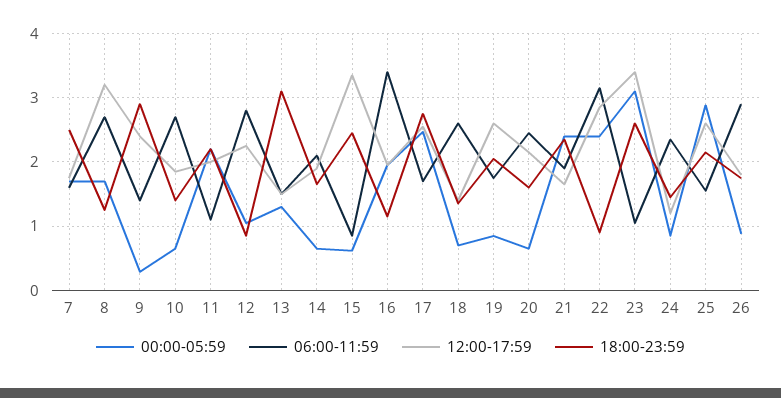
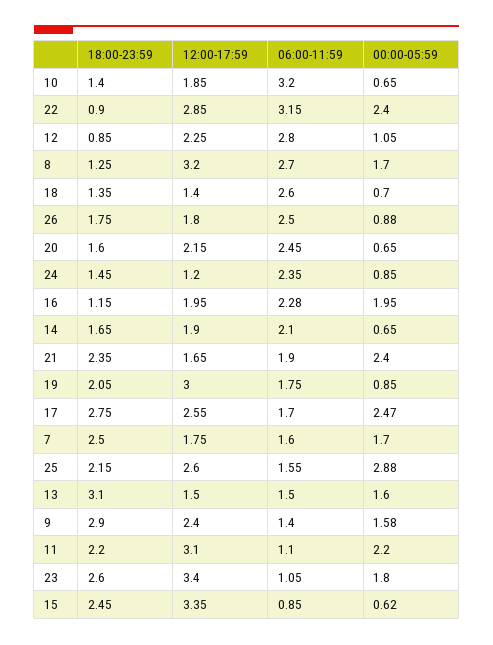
  {
    "00:00-05:59": {
      "7": 1.7,
      "8": 1.7,
-     "9": 0.3,
+     "9": 1.58,
      "10": 0.65,
      "11": 2.2,
      "12": 1.05,
-     "13": 1.3,
+     "13": 1.6,
      "14": 0.65,
      "15": 0.62,
      "16": 1.95,
      "17": 2.47,
      "18": 0.7,
      "19": 0.85,
      "20": 0.65,
      "21": 2.4,
      "22": 2.4,
-     "23": 3.1,
+     "23": 1.8,
      "24": 0.85,
      "25": 2.88,
      "26": 0.88
    },
    "06:00-11:59": {
      "7": 1.6,
      "8": 2.7,
      "9": 1.4,
-     "10": 2.7,
+     "10": 3.2,
      "11": 1.1,
      "12": 2.8,
      "13": 1.5,
      "14": 2.1,
      "15": 0.85,
-     "16": 3.4,
+     "16": 2.28,
      "17": 1.7,
      "18": 2.6,
      "19": 1.75,
      "20": 2.45,
      "21": 1.9,
      "22": 3.15,
      "23": 1.05,
      "24": 2.35,
      "25": 1.55,
-     "26": 2.9
+     "26": 2.5
    },
    "12:00-17:59": {
      "7": 1.75,
      "8": 3.2,
      "9": 2.4,
      "10": 1.85,
-     "11": 2,
+     "11": 3.1,
      "12": 2.25,
      "13": 1.5,
      "14": 1.9,
      "15": 3.35,
      "16": 1.95,
      "17": 2.55,
      "18": 1.4,
-     "19": 2.6,
+     "19": 3,
      "20": 2.15,
      "21": 1.65,
      "22": 2.85,
      "23": 3.4,
      "24": 1.2,
      "25": 2.6,
      "26": 1.8
    },
    "18:00-23:59": {
      "7": 2.5,
      "8": 1.25,
      "9": 2.9,
      "10": 1.4,
      "11": 2.2,
      "12": 0.85,
      "13": 3.1,
      "14": 1.65,
      "15": 2.45,
      "16": 1.15,
      "17": 2.75,
      "18": 1.35,
      "19": 2.05,
      "20": 1.6,
      "21": 2.35,
      "22": 0.9,
      "23": 2.6,
      "24": 1.45,
      "25": 2.15,
      "26": 1.75
    }
  }

